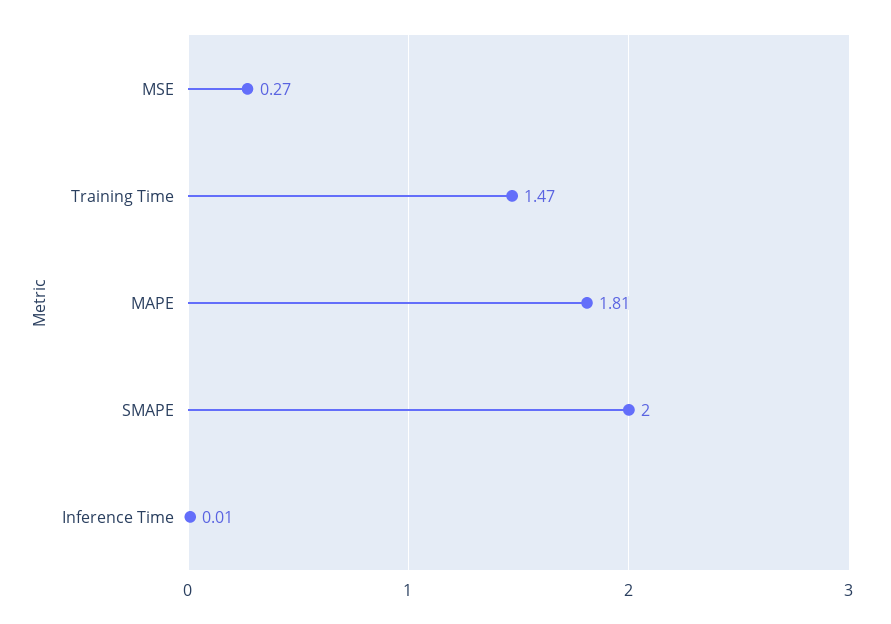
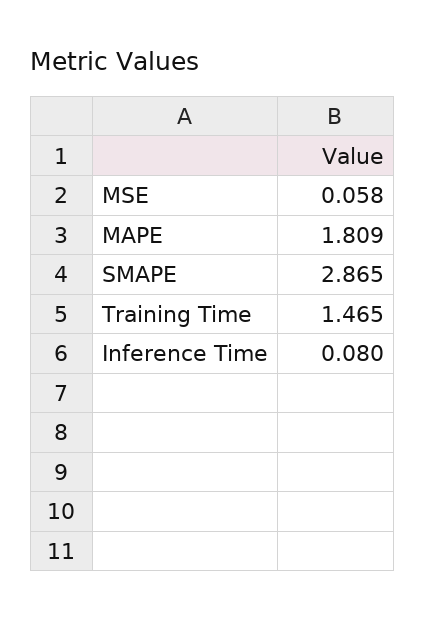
  {
-   "MSE": 0.27,
+   "MSE": 0.058,
    "Training Time": 1.465,
    "MAPE": 1.809,
-   "SMAPE": 2,
+   "SMAPE": 2.865,
-   "Inference Time": 0.01
+   "Inference Time": 0.08
  }

